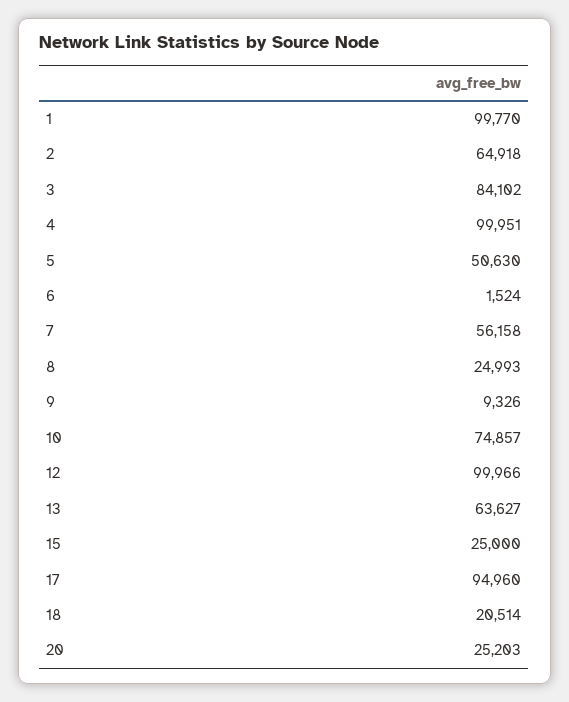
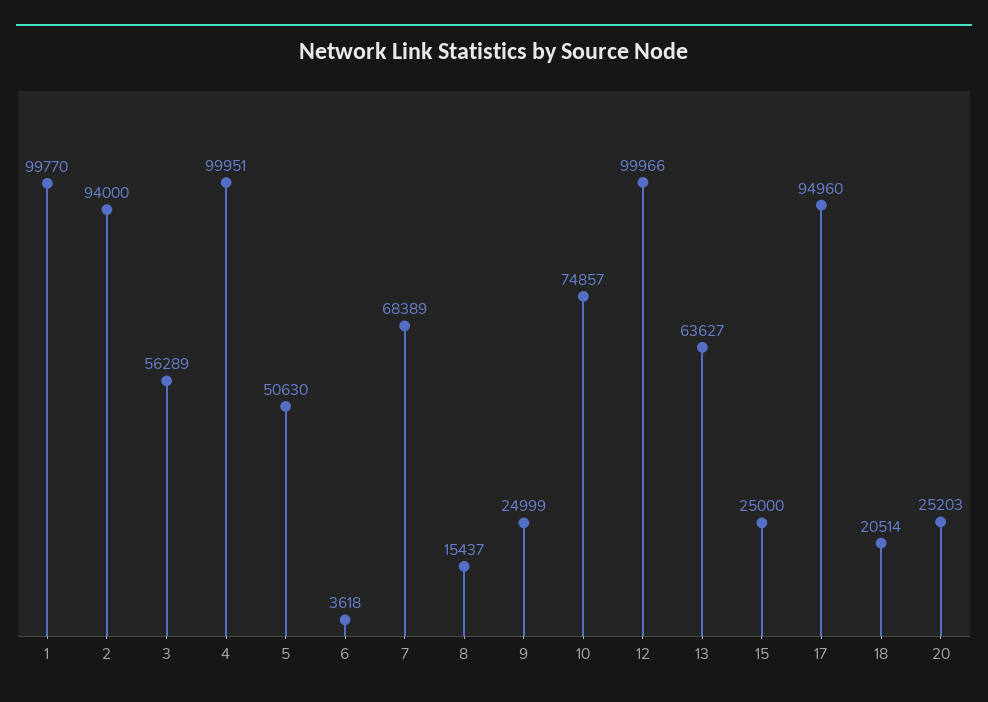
  {
    "1": 99770,
-   "2": 64918,
+   "2": 94000,
-   "3": 84102,
+   "3": 56289,
    "4": 99951,
    "5": 50630,
-   "6": 1524,
+   "6": 3618,
-   "7": 56158,
+   "7": 68389,
-   "8": 24993,
+   "8": 15437,
-   "9": 9326,
+   "9": 24999,
    "10": 74857,
    "12": 99966,
    "13": 63627,
    "15": 25000,
    "17": 94960,
    "18": 20514,
    "20": 25203
  }

